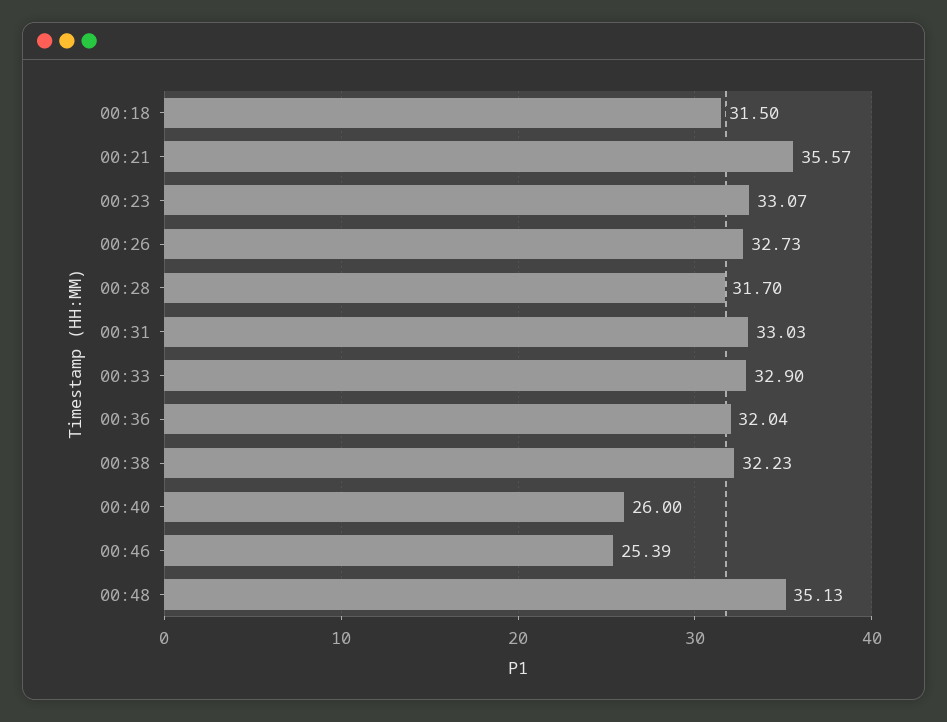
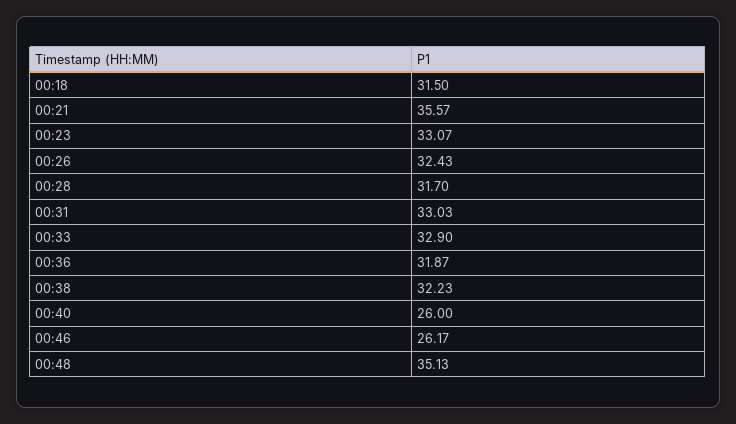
  {
    "00:18": 31.5,
    "00:21": 35.57,
    "00:23": 33.07,
-   "00:26": 32.73,
+   "00:26": 32.43,
    "00:28": 31.7,
    "00:31": 33.03,
    "00:33": 32.9,
-   "00:36": 32.04,
+   "00:36": 31.87,
    "00:38": 32.23,
    "00:40": 26,
-   "00:46": 25.39,
+   "00:46": 26.17,
    "00:48": 35.13
  }

